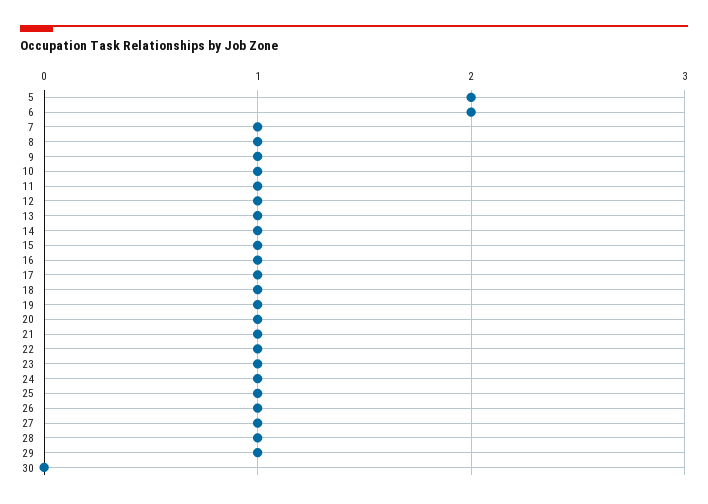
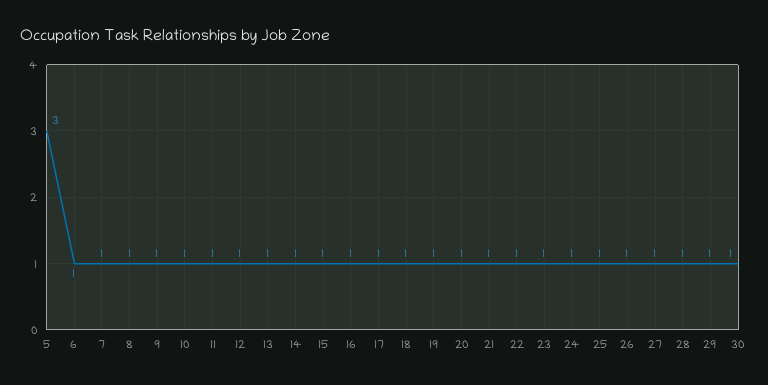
  {
-   "5": 2,
+   "5": 3,
-   "6": 2,
+   "6": 1,
    "7": 1,
    "8": 1,
    "9": 1,
    "10": 1,
    "11": 1,
    "12": 1,
    "13": 1,
    "14": 1,
    "15": 1,
    "16": 1,
    "17": 1,
    "18": 1,
    "19": 1,
    "20": 1,
    "21": 1,
    "22": 1,
    "23": 1,
    "24": 1,
    "25": 1,
    "26": 1,
    "27": 1,
    "28": 1,
    "29": 1,
-   "30": 0
+   "30": 1
  }

